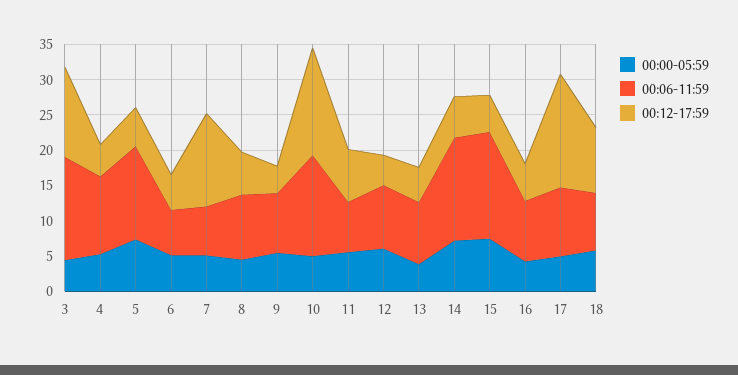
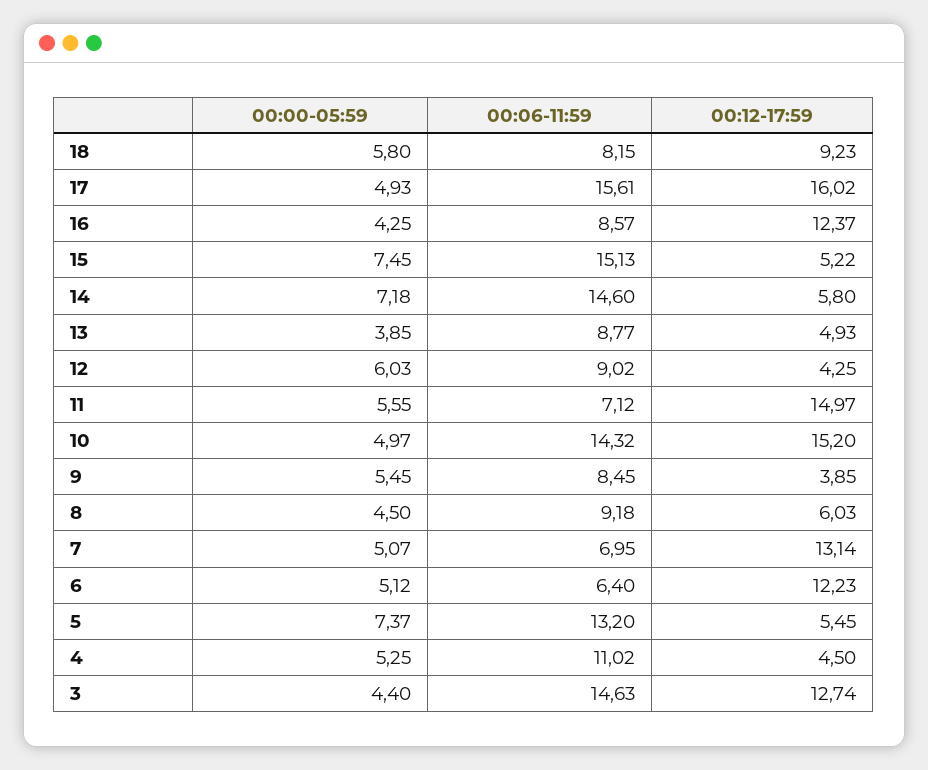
  {
    "00:00-05:59": {
      "3": 4.4,
      "4": 5.25,
      "5": 7.37,
      "6": 5.12,
      "7": 5.07,
      "8": 4.5,
      "9": 5.45,
      "10": 4.97,
      "11": 5.55,
      "12": 6.03,
      "13": 3.85,
      "14": 7.18,
      "15": 7.45,
      "16": 4.25,
      "17": 4.93,
      "18": 5.8
    },
    "00:06-11:59": {
      "3": 14.63,
      "4": 11.02,
      "5": 13.2,
      "6": 6.4,
      "7": 6.95,
      "8": 9.18,
      "9": 8.45,
      "10": 14.32,
      "11": 7.12,
      "12": 9.02,
      "13": 8.77,
      "14": 14.6,
      "15": 15.13,
      "16": 8.57,
-     "17": 10,
+     "17": 15.61,
      "18": 8.15
    },
    "00:12-17:59": {
      "3": 12.74,
      "4": 4.5,
      "5": 5.45,
-     "6": 5,
+     "6": 12.23,
      "7": 13.14,
      "8": 6.03,
      "9": 3.85,
      "10": 15.2,
-     "11": 7.5,
+     "11": 14.97,
      "12": 4.25,
      "13": 4.93,
      "14": 5.8,
      "15": 5.22,
-     "16": 5,
+     "16": 12.37,
      "17": 16.02,
      "18": 9.23
    }
  }

